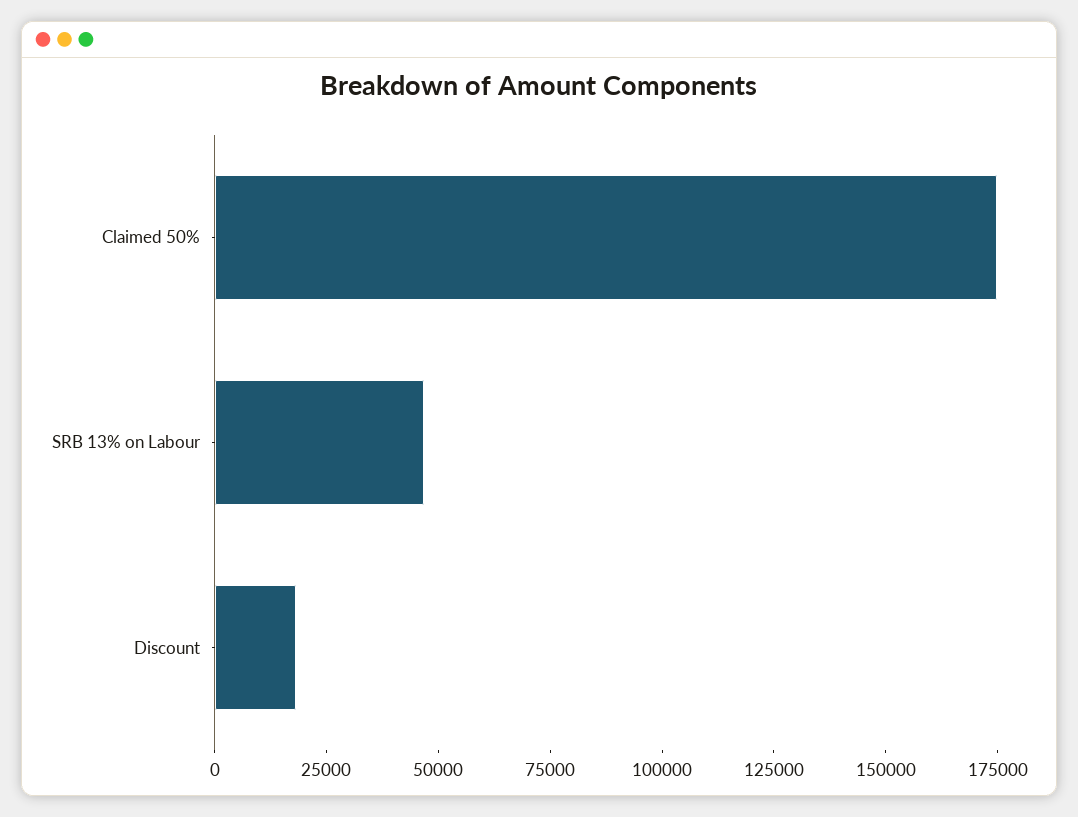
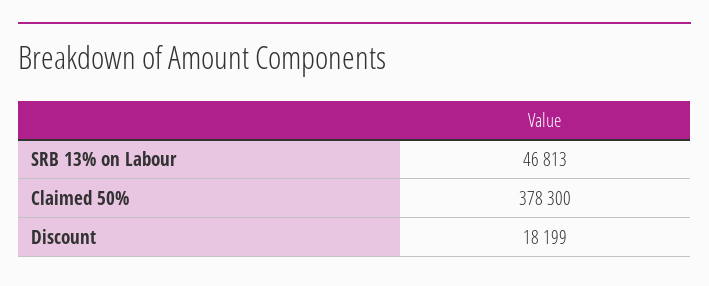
  {
-   "Claimed 50%": 175000,
+   "Claimed 50%": 378300,
    "SRB 13% on Labour": 46813,
    "Discount": 18199
  }

